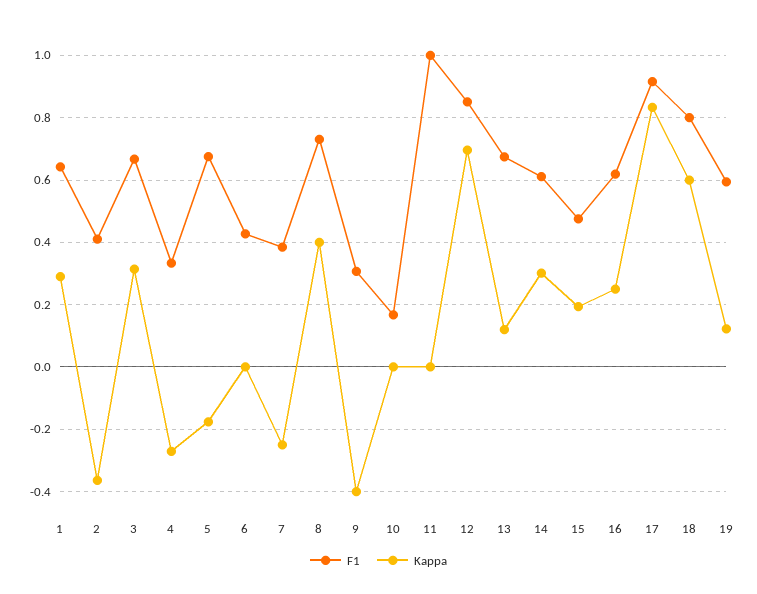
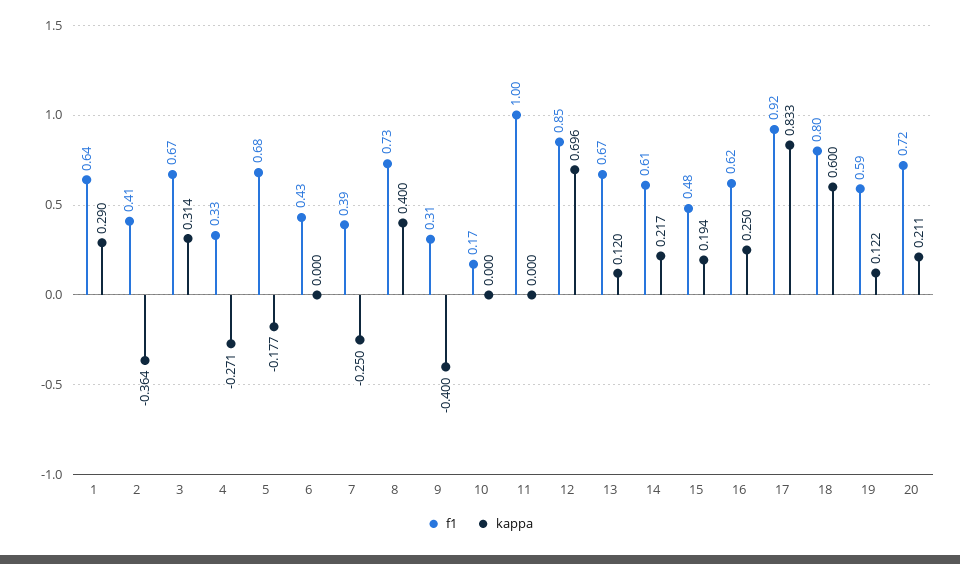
  {
    "F1": {
      "1": 0.64,
      "2": 0.41,
      "3": 0.67,
      "4": 0.33,
      "5": 0.68,
      "6": 0.43,
      "7": 0.39,
      "8": 0.73,
      "9": 0.31,
      "10": 0.17,
      "11": 1,
      "12": 0.85,
      "13": 0.67,
      "14": 0.61,
      "15": 0.48,
      "16": 0.62,
      "17": 0.92,
      "18": 0.8,
-     "19": 0.59
+     "19": 0.59,
+     "20": 0.72
    },
    "Kappa": {
      "1": 0.29,
      "2": -0.364,
      "3": 0.314,
      "4": -0.271,
      "5": -0.177,
      "6": 0,
      "7": -0.25,
      "8": 0.4,
      "9": -0.4,
      "10": 0,
      "11": 0,
      "12": 0.696,
      "13": 0.12,
-     "14": 0.3,
+     "14": 0.217,
      "15": 0.194,
      "16": 0.25,
      "17": 0.833,
      "18": 0.6,
-     "19": 0.122
+     "19": 0.122,
+     "20": 0.211
    }
  }

